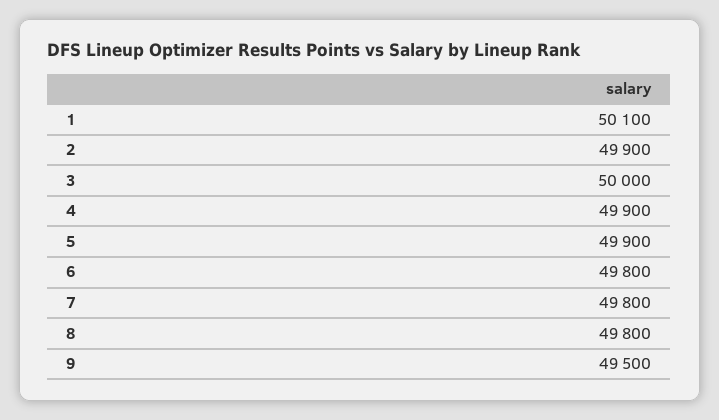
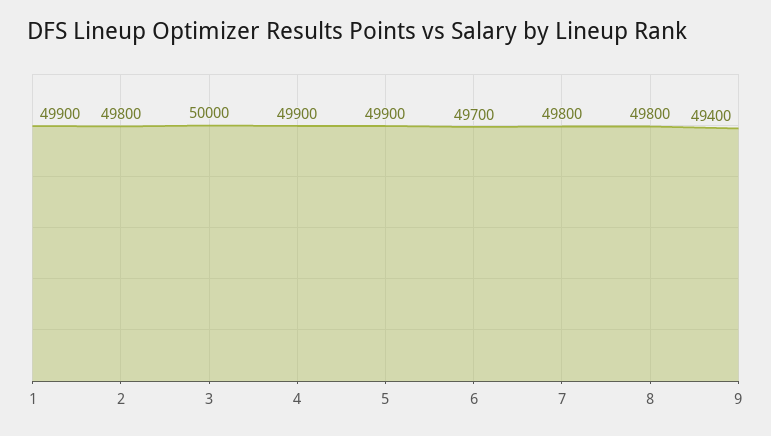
  {
-   "1": 50100,
+   "1": 49900,
-   "2": 49900,
+   "2": 49800,
    "3": 50000,
    "4": 49900,
    "5": 49900,
-   "6": 49800,
+   "6": 49700,
    "7": 49800,
    "8": 49800,
-   "9": 49500
+   "9": 49400
  }

